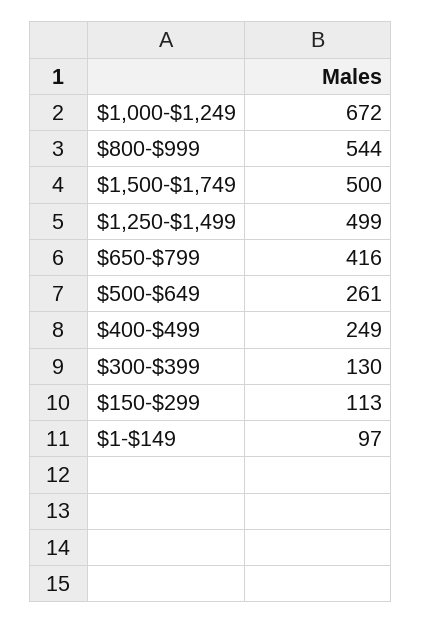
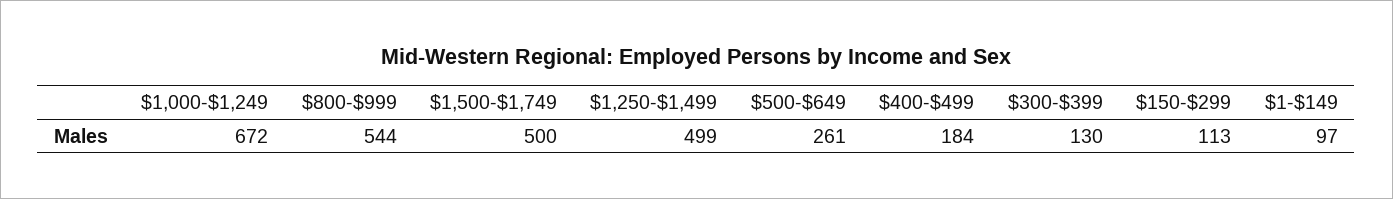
  {
    "$1,000-$1,249": 672,
    "$800-$999": 544,
    "$1,500-$1,749": 500,
    "$1,250-$1,499": 499,
-   "$650-$799": 416,
    "$500-$649": 261,
-   "$400-$499": 249,
+   "$400-$499": 184,
    "$300-$399": 130,
    "$150-$299": 113,
    "$1-$149": 97
  }

